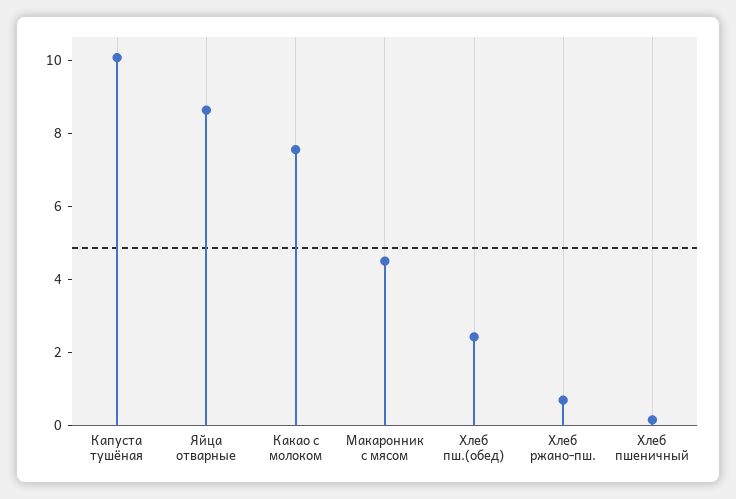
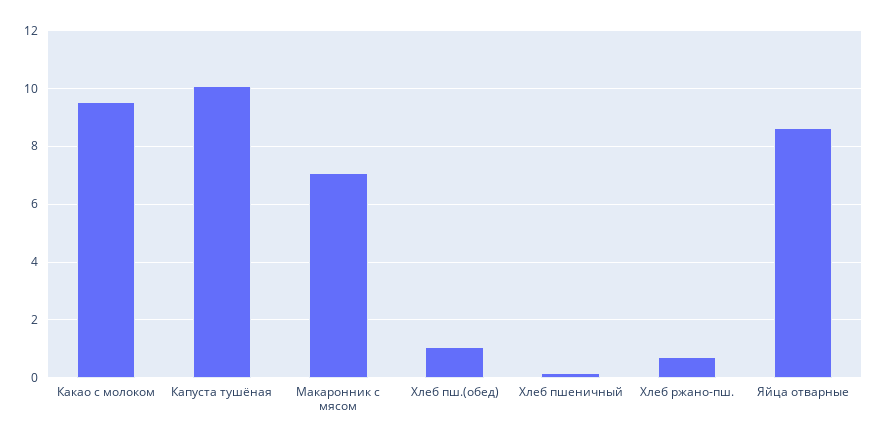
  {
    "Капуста тушёная": 10,
    "Яйца отварные": 8.75,
-   "Какао с молоком": 7.5,
+   "Какао с молоком": 9.5,
-   "Макаронник с мясом": 4.5,
+   "Макаронник с мясом": 7,
-   "Хлеб пш.(обед)": 2.5,
+   "Хлеб пш.(обед)": 1,
    "Хлеб ржано-пш.": 0.75,
    "Хлеб пшеничный": 0.25
  }

